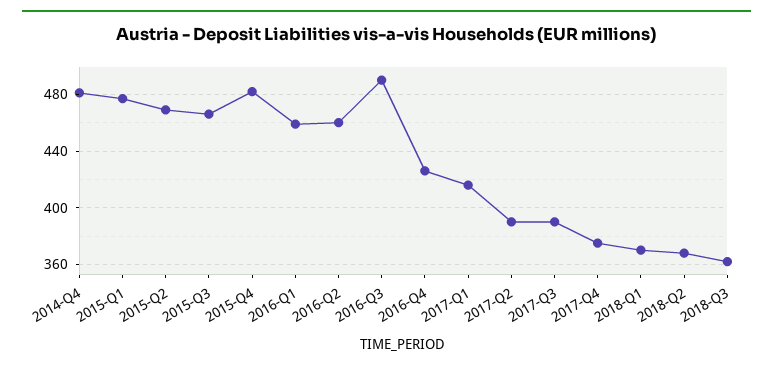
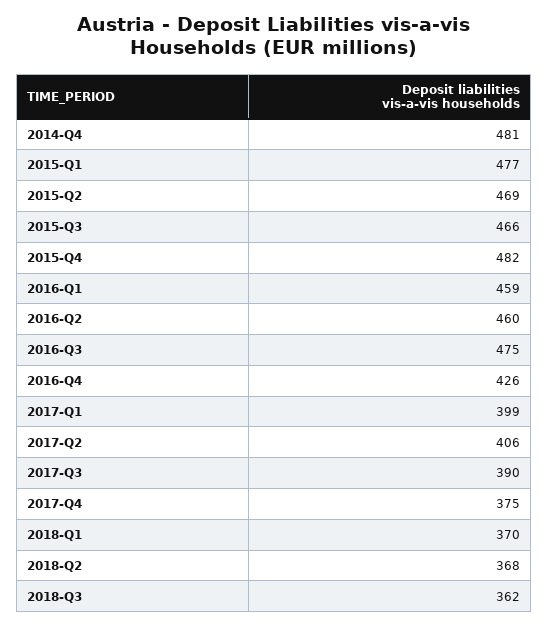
  {
    "2014-Q4": 481,
    "2015-Q1": 477,
    "2015-Q2": 469,
    "2015-Q3": 466,
    "2015-Q4": 482,
    "2016-Q1": 459,
    "2016-Q2": 460,
-   "2016-Q3": 490,
+   "2016-Q3": 475,
    "2016-Q4": 426,
-   "2017-Q1": 415,
+   "2017-Q1": 399,
-   "2017-Q2": 390,
+   "2017-Q2": 406,
    "2017-Q3": 390,
    "2017-Q4": 375,
    "2018-Q1": 370,
    "2018-Q2": 368,
    "2018-Q3": 362
  }

